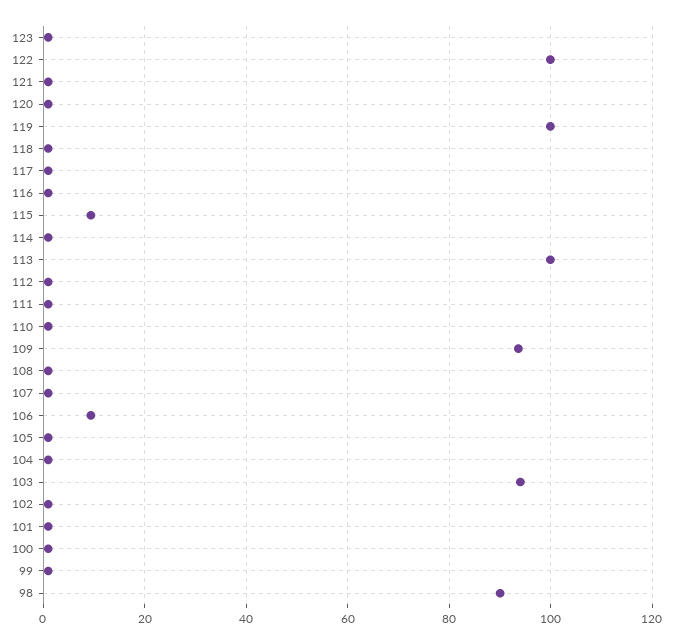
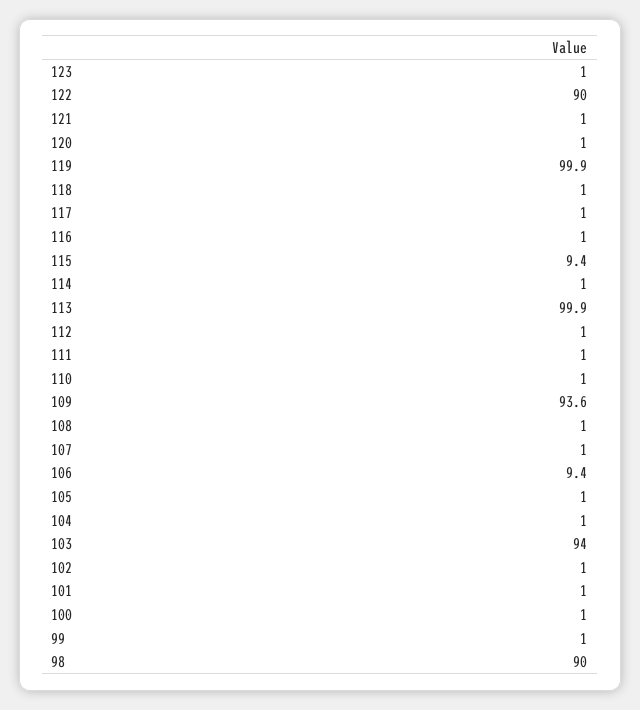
  {
    "123": 1,
-   "122": 100,
+   "122": 90,
    "121": 1,
    "120": 1,
    "119": 99.9,
    "118": 1,
    "117": 1,
    "116": 1,
    "115": 9.4,
    "114": 1,
    "113": 99.9,
    "112": 1,
    "111": 1,
    "110": 1,
    "109": 93.6,
    "108": 1,
    "107": 1,
    "106": 9.4,
    "105": 1,
    "104": 1,
    "103": 94,
    "102": 1,
    "101": 1,
    "100": 1,
    "99": 1,
    "98": 90
  }

